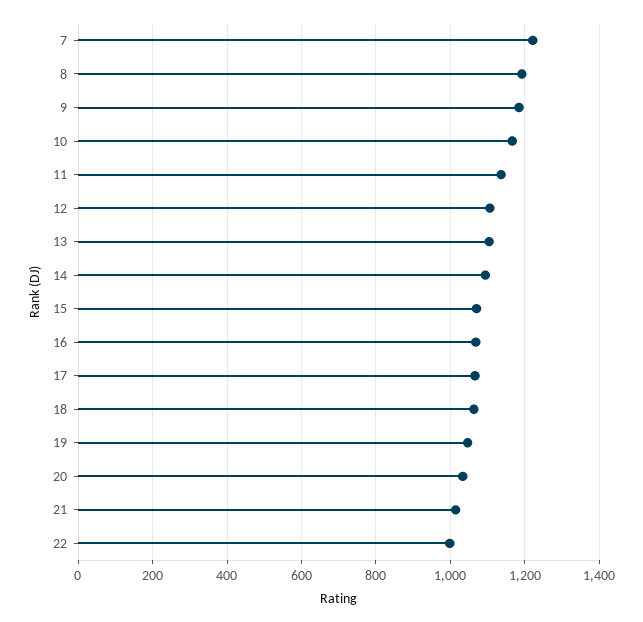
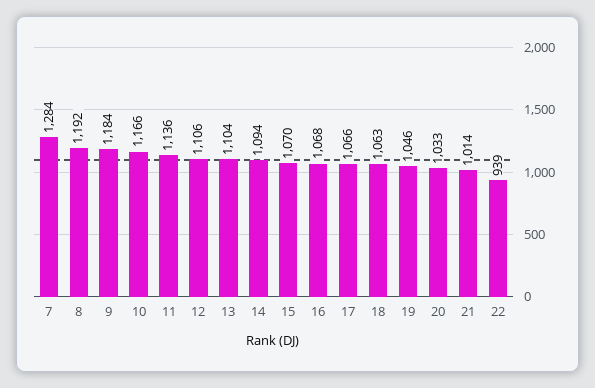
  {
-   "7": 1220,
+   "7": 1284,
    "8": 1192,
    "9": 1184,
    "10": 1166,
    "11": 1136,
    "12": 1106,
    "13": 1104,
    "14": 1094,
    "15": 1070,
    "16": 1068,
    "17": 1066,
    "18": 1063,
    "19": 1046,
    "20": 1033,
    "21": 1014,
-   "22": 1000
+   "22": 939
  }

